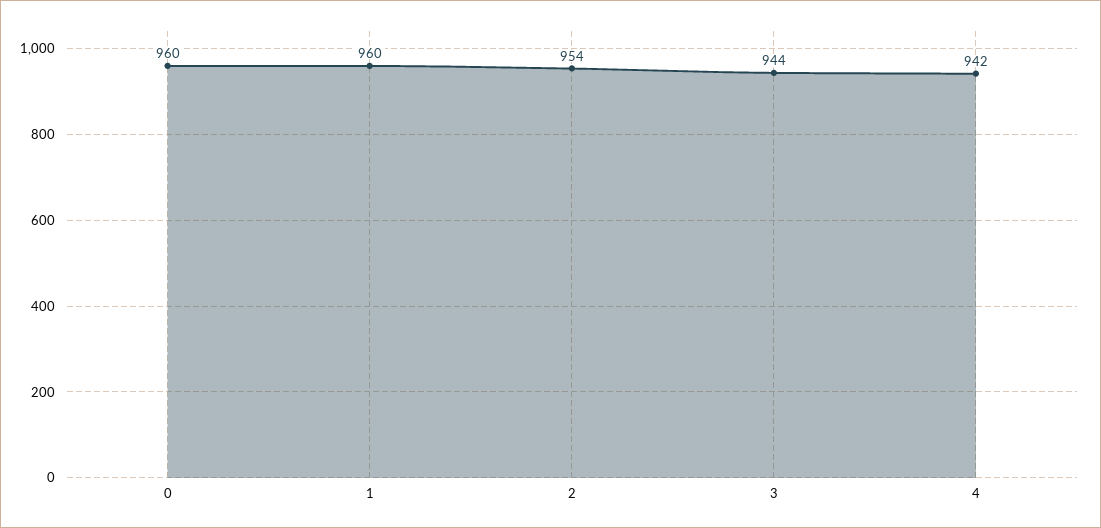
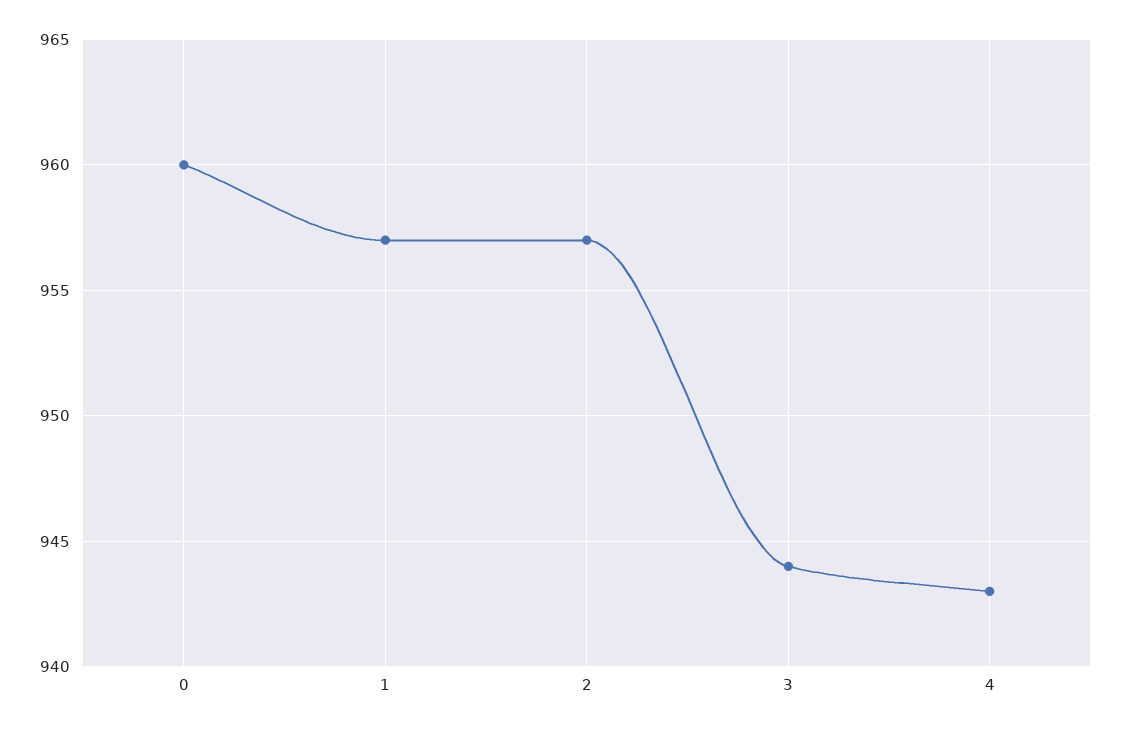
  {
    "0": 960,
-   "1": 960,
+   "1": 957,
-   "2": 954,
+   "2": 957,
    "3": 944,
-   "4": 942
+   "4": 943
  }

